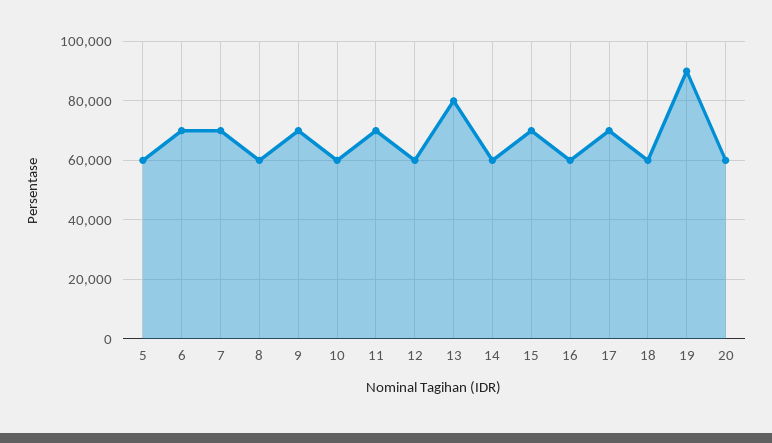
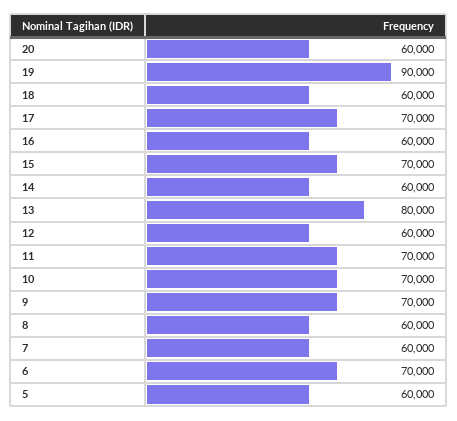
  {
    "5": 60000,
    "6": 70000,
-   "7": 70000,
+   "7": 60000,
    "8": 60000,
    "9": 70000,
-   "10": 60000,
+   "10": 70000,
    "11": 70000,
    "12": 60000,
    "13": 80000,
    "14": 60000,
    "15": 70000,
    "16": 60000,
    "17": 70000,
    "18": 60000,
    "19": 90000,
    "20": 60000
  }

